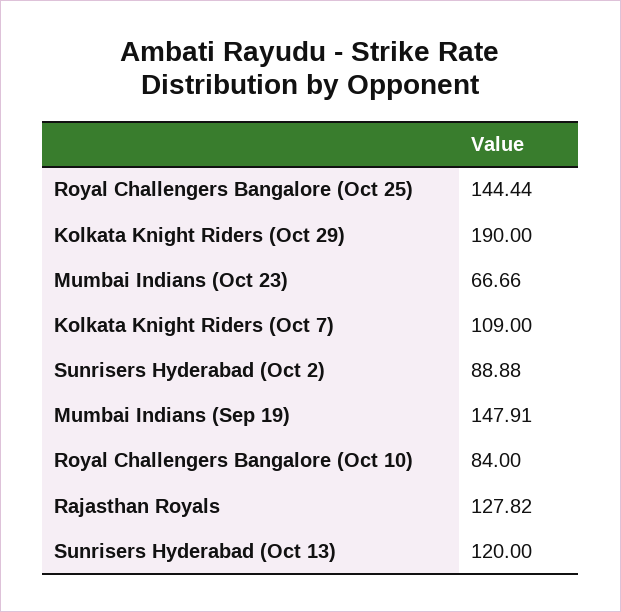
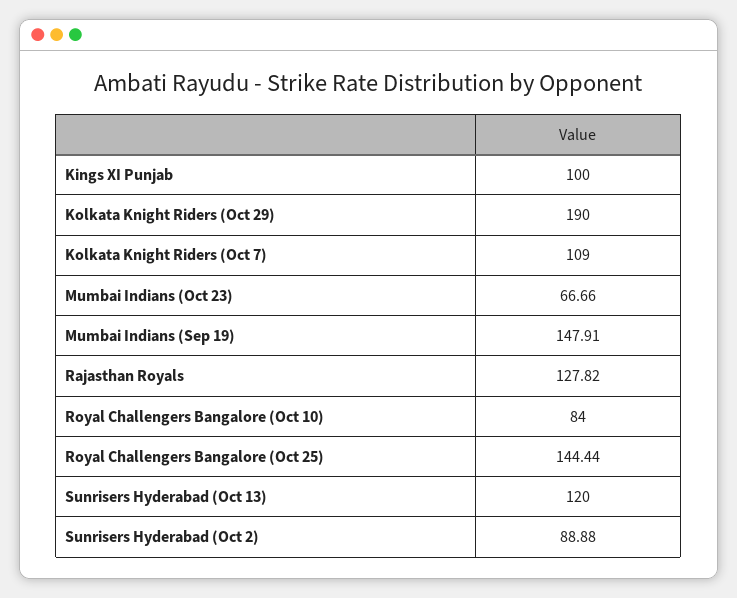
  {
    "Royal Challengers Bangalore (Oct 25)": 144.44,
    "Kolkata Knight Riders (Oct 29)": 190,
    "Mumbai Indians (Oct 23)": 66.66,
    "Kolkata Knight Riders (Oct 7)": 109,
    "Sunrisers Hyderabad (Oct 2)": 88.88,
    "Mumbai Indians (Sep 19)": 147.91,
    "Royal Challengers Bangalore (Oct 10)": 84,
    "Rajasthan Royals": 127.82,
-   "Sunrisers Hyderabad (Oct 13)": 120
+   "Sunrisers Hyderabad (Oct 13)": 120,
+   "Kings XI Punjab": 100
  }

